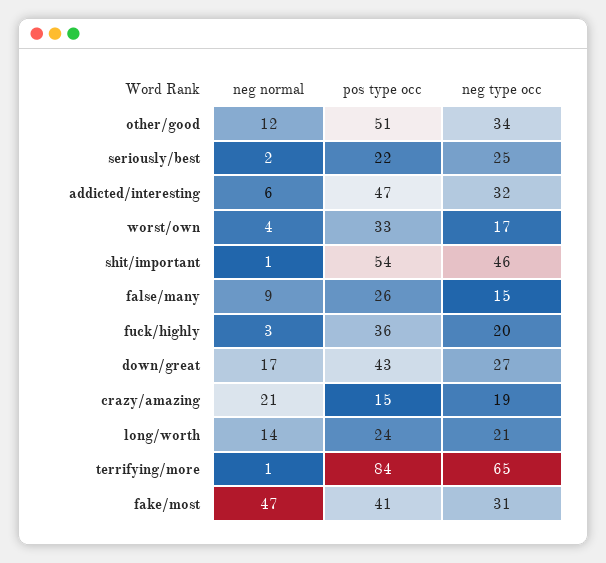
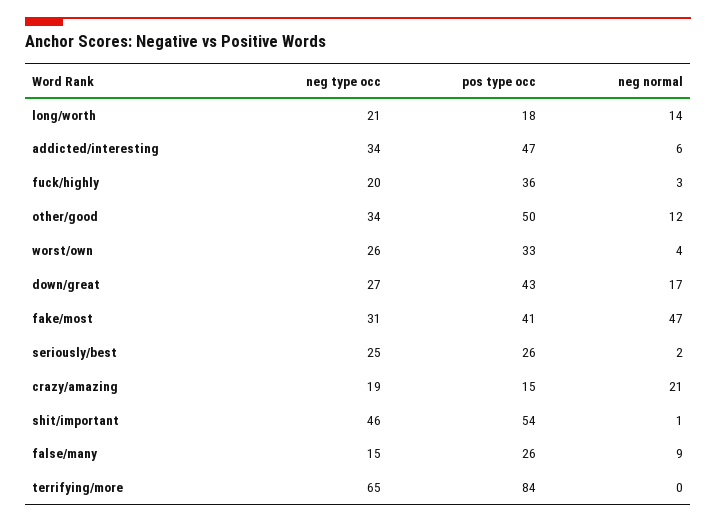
  {
    "neg normal": {
      "other/good": 12,
      "seriously/best": 2,
      "addicted/interesting": 6,
      "worst/own": 4,
      "shit/important": 1,
      "false/many": 9,
      "fuck/highly": 3,
      "down/great": 17,
      "crazy/amazing": 21,
      "long/worth": 14,
-     "terrifying/more": 1,
+     "terrifying/more": 0,
      "fake/most": 47
    },
    "pos type occ": {
-     "other/good": 51,
+     "other/good": 50,
-     "seriously/best": 22,
+     "seriously/best": 26,
      "addicted/interesting": 47,
      "worst/own": 33,
      "shit/important": 54,
      "false/many": 26,
      "fuck/highly": 36,
      "down/great": 43,
      "crazy/amazing": 15,
-     "long/worth": 24,
+     "long/worth": 18,
      "terrifying/more": 84,
      "fake/most": 41
    },
    "neg type occ": {
      "other/good": 34,
      "seriously/best": 25,
-     "addicted/interesting": 32,
+     "addicted/interesting": 34,
-     "worst/own": 17,
+     "worst/own": 26,
      "shit/important": 46,
      "false/many": 15,
      "fuck/highly": 20,
      "down/great": 27,
      "crazy/amazing": 19,
      "long/worth": 21,
      "terrifying/more": 65,
      "fake/most": 31
    }
  }

